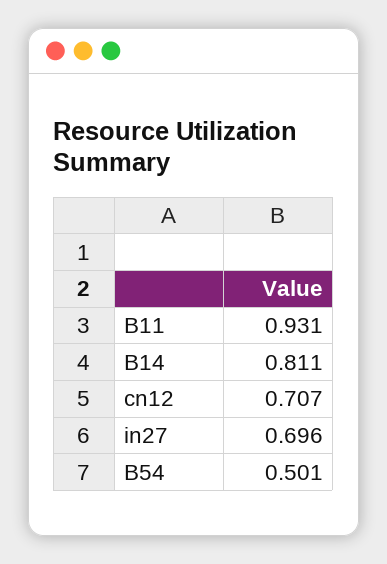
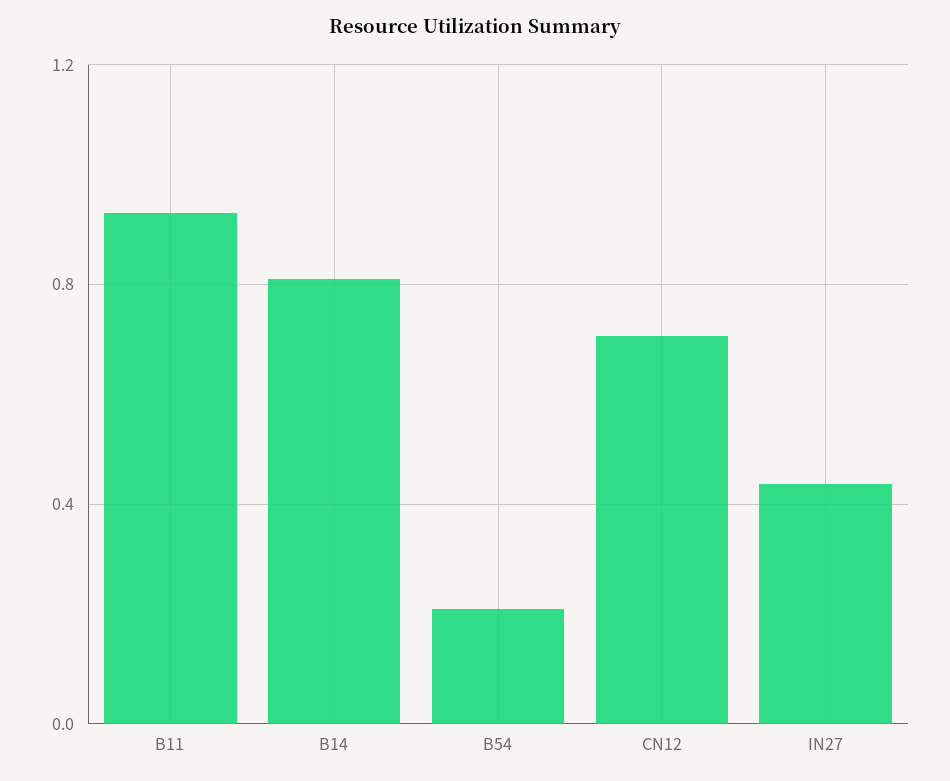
  {
    "B11": 0.931,
    "B14": 0.811,
    "cn12": 0.707,
-   "in27": 0.696,
+   "in27": 0.45,
-   "B54": 0.501
+   "B54": 0.2
  }

